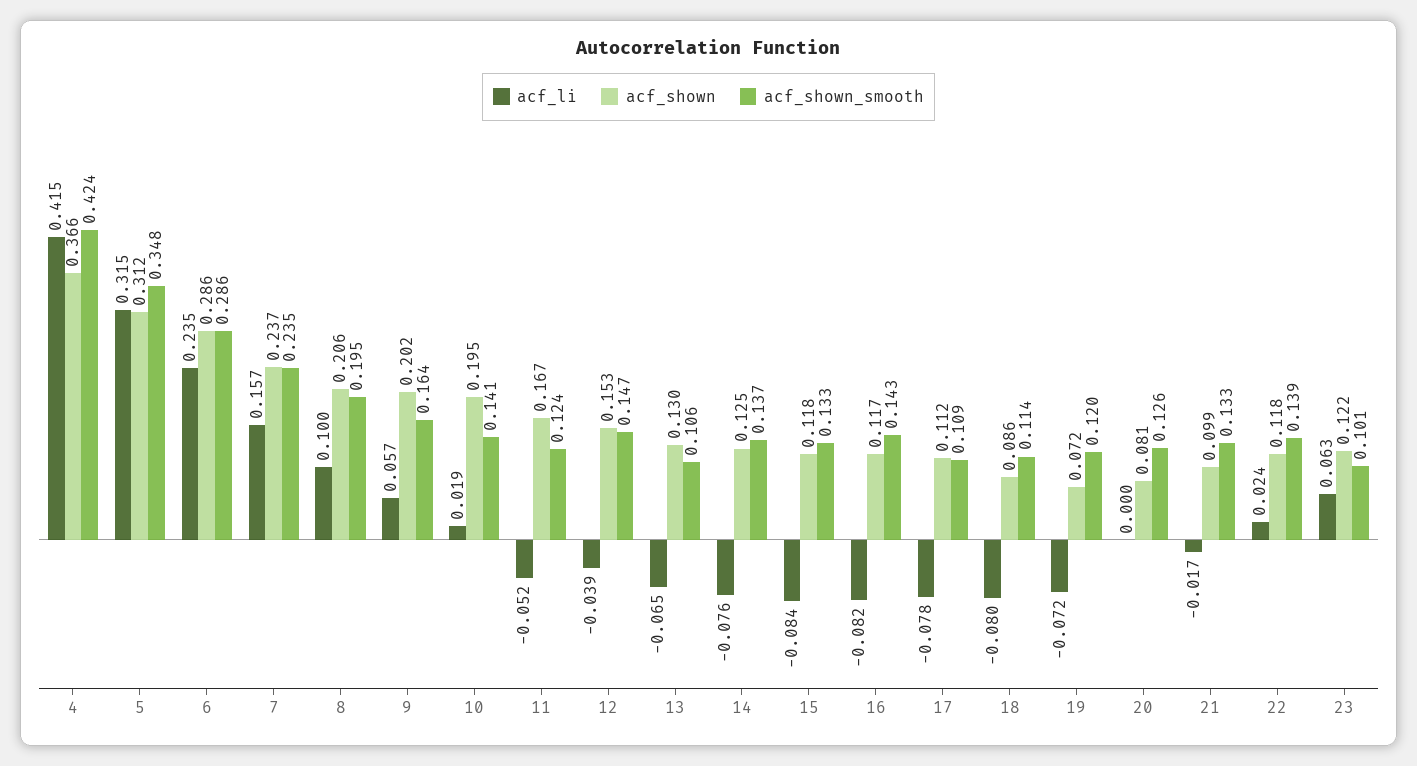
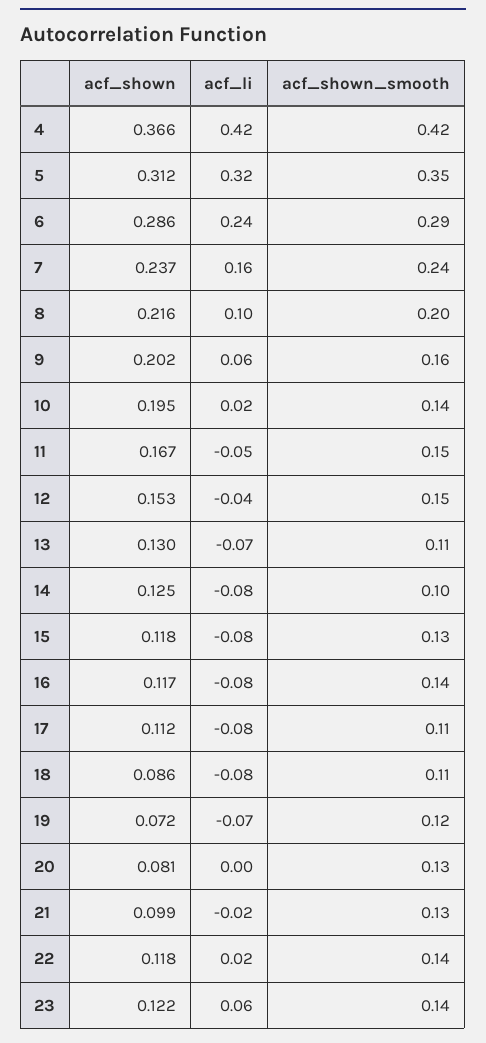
  {
    "acf_li": {
      "4": 0.415,
      "5": 0.315,
      "6": 0.235,
      "7": 0.157,
      "8": 0.1,
      "9": 0.057,
      "10": 0.019,
      "11": -0.052,
      "12": -0.039,
      "13": -0.065,
      "14": -0.076,
      "15": -0.084,
      "16": -0.082,
      "17": -0.078,
      "18": -0.08,
      "19": -0.072,
      "20": 0,
      "21": -0.017,
      "22": 0.024,
      "23": 0.063
    },
    "acf_shown": {
      "4": 0.366,
      "5": 0.312,
      "6": 0.286,
      "7": 0.237,
-     "8": 0.206,
+     "8": 0.216,
      "9": 0.202,
      "10": 0.195,
      "11": 0.167,
      "12": 0.153,
      "13": 0.13,
      "14": 0.125,
      "15": 0.118,
      "16": 0.117,
      "17": 0.112,
      "18": 0.086,
      "19": 0.072,
      "20": 0.081,
      "21": 0.099,
      "22": 0.118,
      "23": 0.122
    },
    "acf_shown_smooth": {
      "4": 0.424,
      "5": 0.348,
      "6": 0.286,
      "7": 0.235,
      "8": 0.195,
      "9": 0.164,
      "10": 0.141,
-     "11": 0.124,
+     "11": 0.15,
      "12": 0.147,
      "13": 0.106,
-     "14": 0.137,
+     "14": 0.1,
      "15": 0.133,
      "16": 0.143,
      "17": 0.109,
      "18": 0.114,
      "19": 0.12,
      "20": 0.126,
      "21": 0.133,
      "22": 0.139,
-     "23": 0.101
+     "23": 0.14
    }
  }

